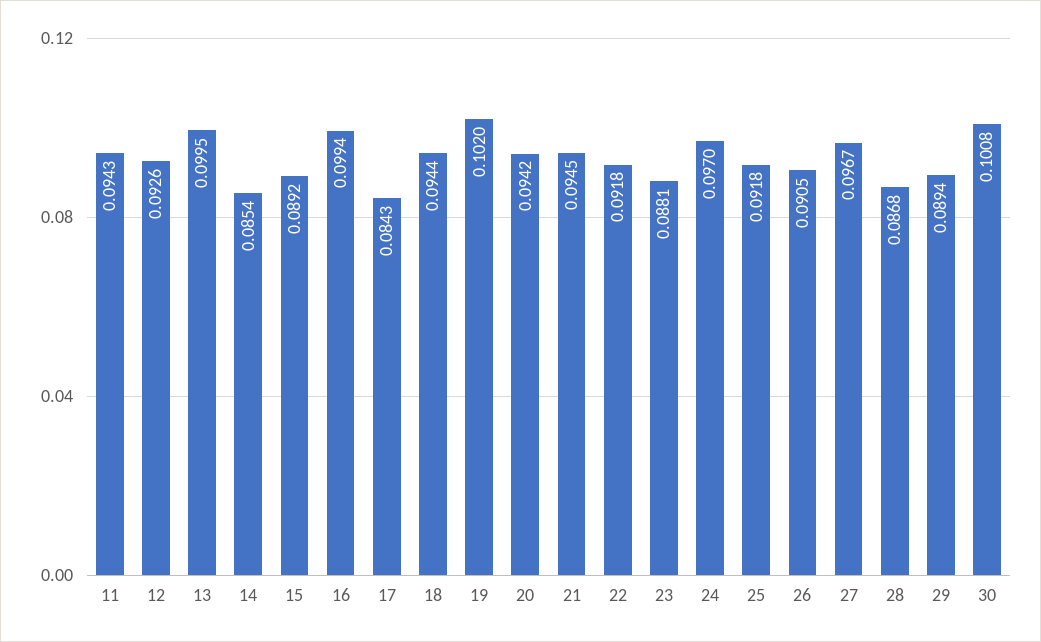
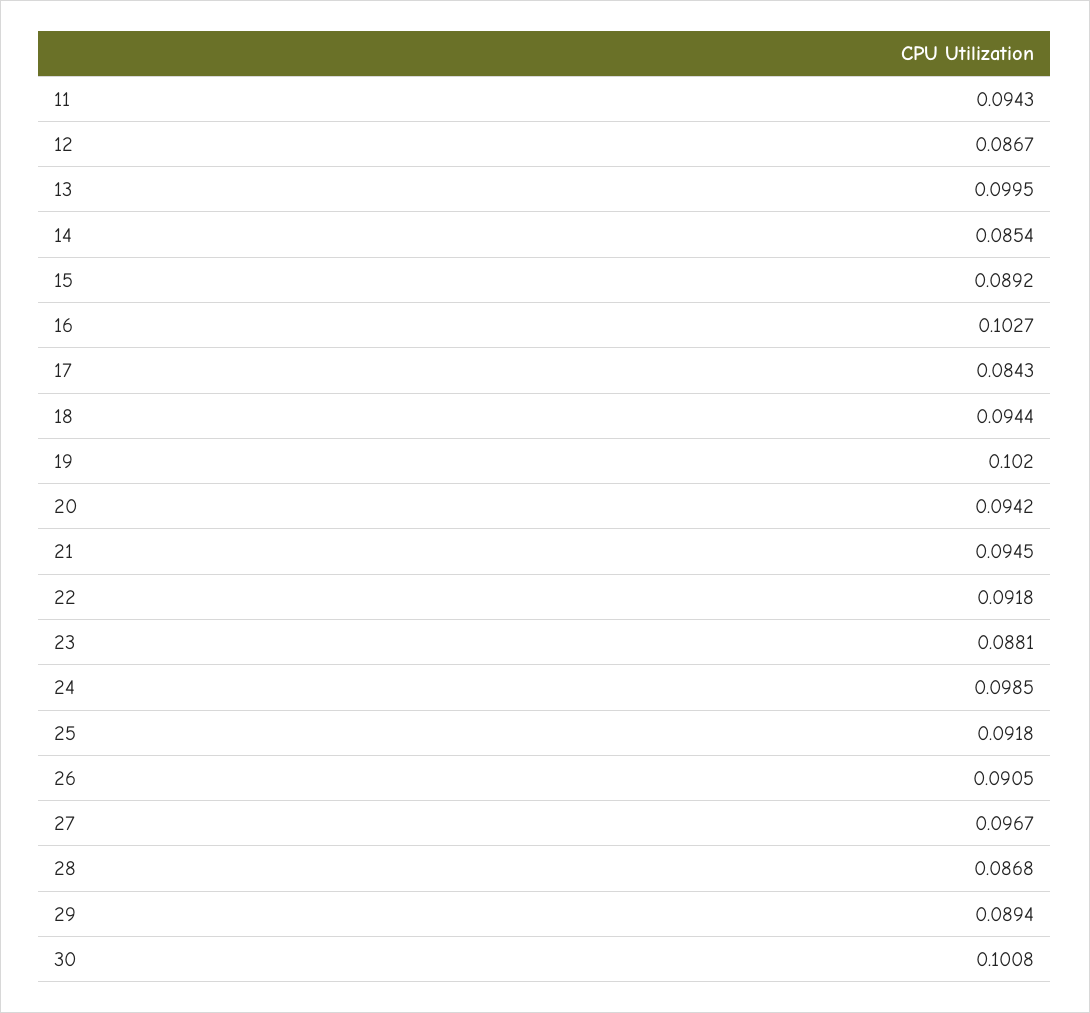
  {
    "11": 0.0943,
-   "12": 0.0926,
+   "12": 0.0867,
    "13": 0.0995,
    "14": 0.0854,
    "15": 0.0892,
-   "16": 0.0994,
+   "16": 0.1027,
    "17": 0.0843,
    "18": 0.0944,
    "19": 0.102,
    "20": 0.0942,
    "21": 0.0945,
    "22": 0.0918,
    "23": 0.0881,
-   "24": 0.097,
+   "24": 0.0985,
    "25": 0.0918,
    "26": 0.0905,
    "27": 0.0967,
    "28": 0.0868,
    "29": 0.0894,
    "30": 0.1008
  }

